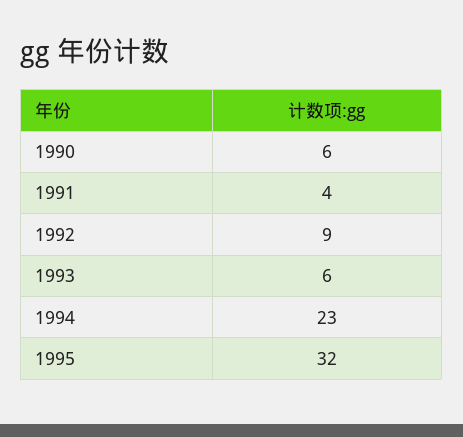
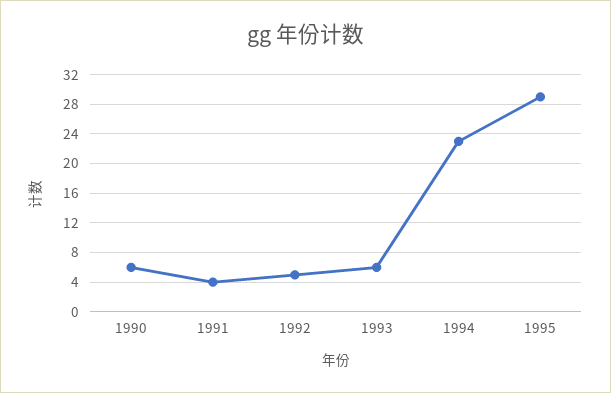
  {
    "1990": 6,
    "1991": 4,
-   "1992": 9,
+   "1992": 5,
    "1993": 6,
    "1994": 23,
-   "1995": 32
+   "1995": 29
  }

